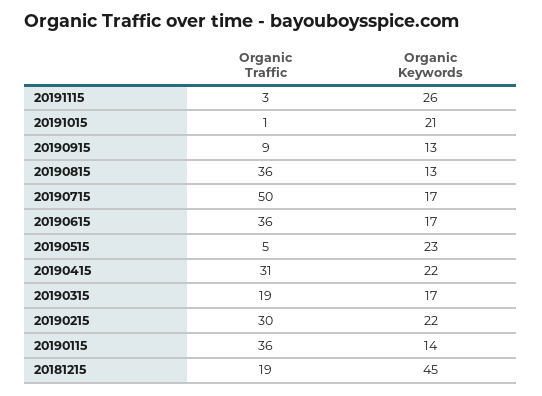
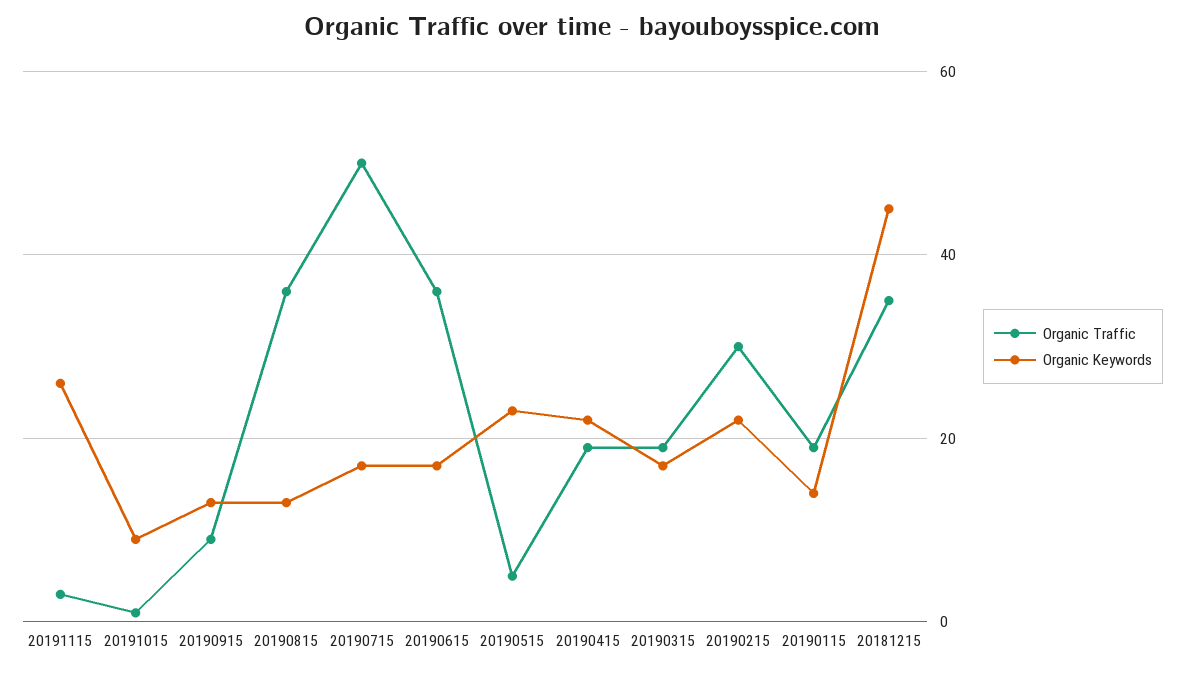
  {
    "Organic Traffic": {
      "20191115": 3,
      "20191015": 1,
      "20190915": 9,
      "20190815": 36,
      "20190715": 50,
      "20190615": 36,
      "20190515": 5,
-     "20190415": 31,
+     "20190415": 20,
      "20190315": 19,
      "20190215": 30,
-     "20190115": 36,
+     "20190115": 20,
-     "20181215": 19
+     "20181215": 35
    },
    "Organic Keywords": {
      "20191115": 26,
-     "20191015": 21,
+     "20191015": 10,
      "20190915": 13,
      "20190815": 13,
      "20190715": 17,
      "20190615": 17,
      "20190515": 23,
      "20190415": 22,
      "20190315": 17,
      "20190215": 22,
      "20190115": 14,
      "20181215": 45
    }
  }

